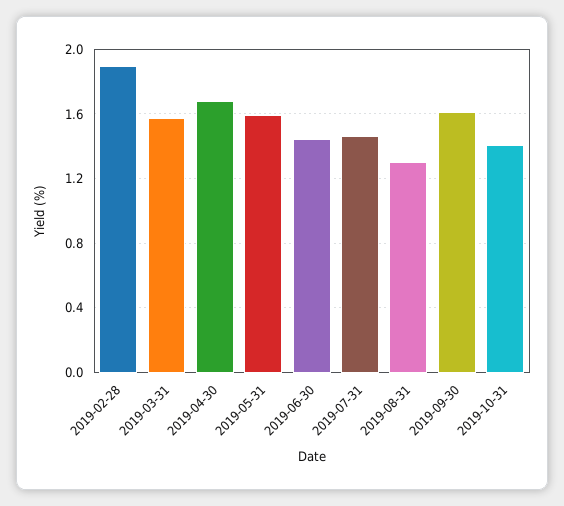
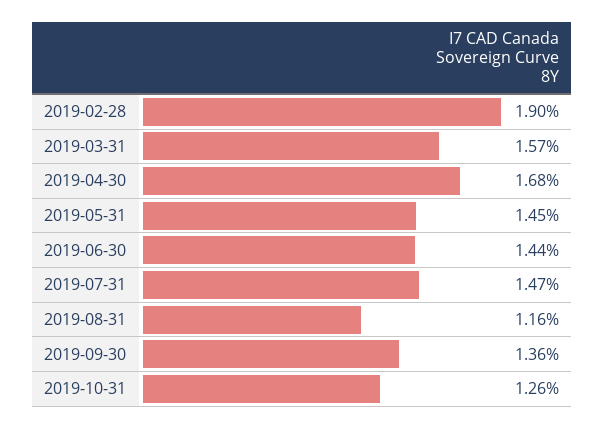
  {
    "2019-02-28": 1.9,
    "2019-03-31": 1.57,
    "2019-04-30": 1.68,
-   "2019-05-31": 1.6,
+   "2019-05-31": 1.45,
    "2019-06-30": 1.44,
    "2019-07-31": 1.47,
-   "2019-08-31": 1.3,
+   "2019-08-31": 1.16,
-   "2019-09-30": 1.6,
+   "2019-09-30": 1.36,
-   "2019-10-31": 1.4
+   "2019-10-31": 1.26
  }

